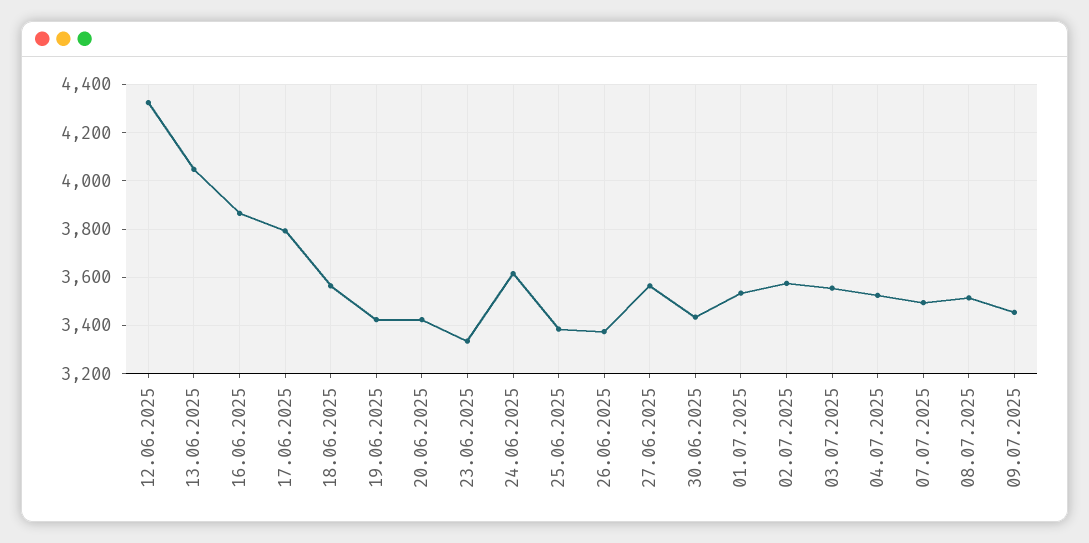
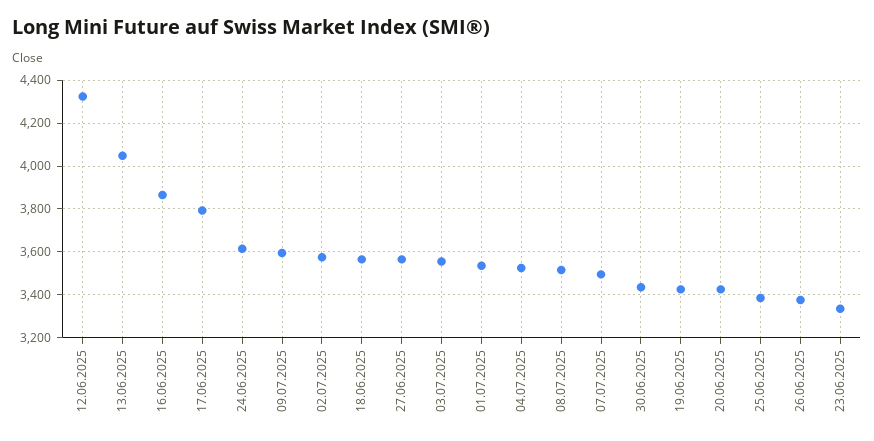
  {
    "12.06.2025": 4325,
    "13.06.2025": 4050,
    "16.06.2025": 3875,
    "17.06.2025": 3800,
    "18.06.2025": 3575,
    "19.06.2025": 3425,
    "20.06.2025": 3425,
    "23.06.2025": 3325,
    "24.06.2025": 3625,
    "25.06.2025": 3375,
    "26.06.2025": 3375,
    "27.06.2025": 3575,
    "30.06.2025": 3425,
    "01.07.2025": 3525,
    "02.07.2025": 3575,
    "03.07.2025": 3550,
    "04.07.2025": 3525,
    "07.07.2025": 3500,
    "08.07.2025": 3525,
-   "09.07.2025": 3450
+   "09.07.2025": 3600
  }

